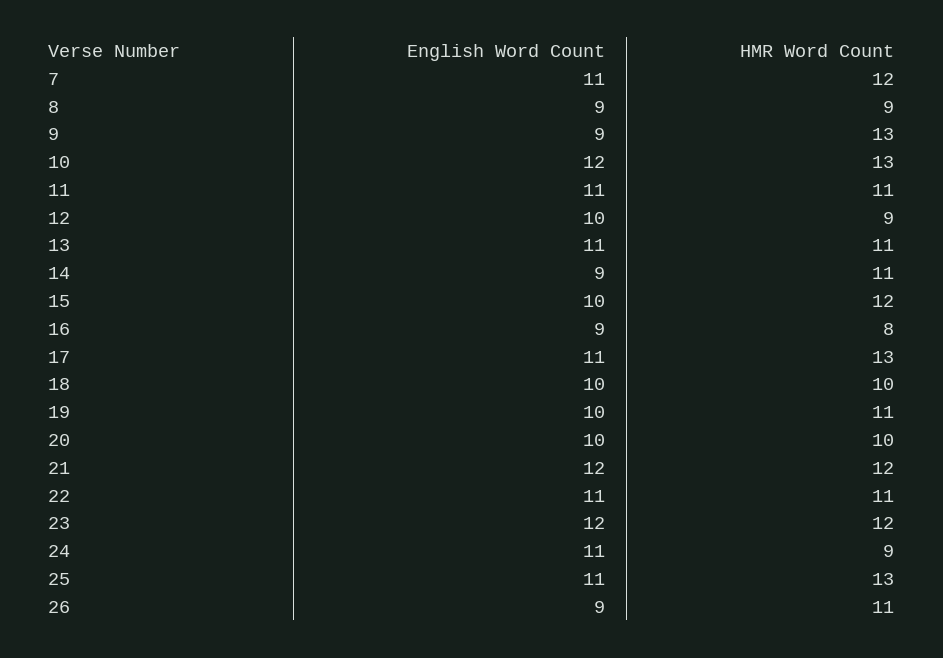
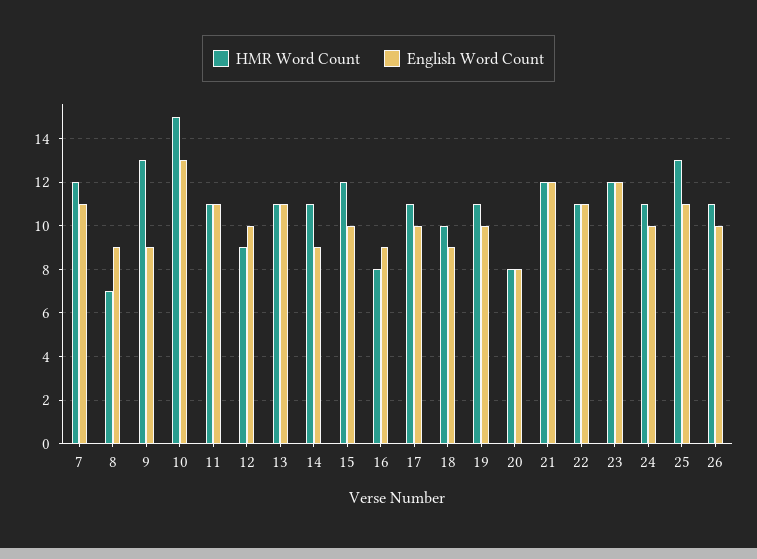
  {
    "English Word Count": {
      "7": 11,
      "8": 9,
      "9": 9,
-     "10": 12,
+     "10": 13,
      "11": 11,
      "12": 10,
      "13": 11,
      "14": 9,
      "15": 10,
      "16": 9,
-     "17": 11,
+     "17": 10,
-     "18": 10,
+     "18": 9,
      "19": 10,
-     "20": 10,
+     "20": 8,
      "21": 12,
      "22": 11,
      "23": 12,
-     "24": 11,
+     "24": 10,
      "25": 11,
-     "26": 9
+     "26": 10
    },
    "HMR Word Count": {
      "7": 12,
-     "8": 9,
+     "8": 7,
      "9": 13,
-     "10": 13,
+     "10": 15,
      "11": 11,
      "12": 9,
      "13": 11,
      "14": 11,
      "15": 12,
      "16": 8,
-     "17": 13,
+     "17": 11,
      "18": 10,
      "19": 11,
-     "20": 10,
+     "20": 8,
      "21": 12,
      "22": 11,
      "23": 12,
-     "24": 9,
+     "24": 11,
      "25": 13,
      "26": 11
    }
  }

